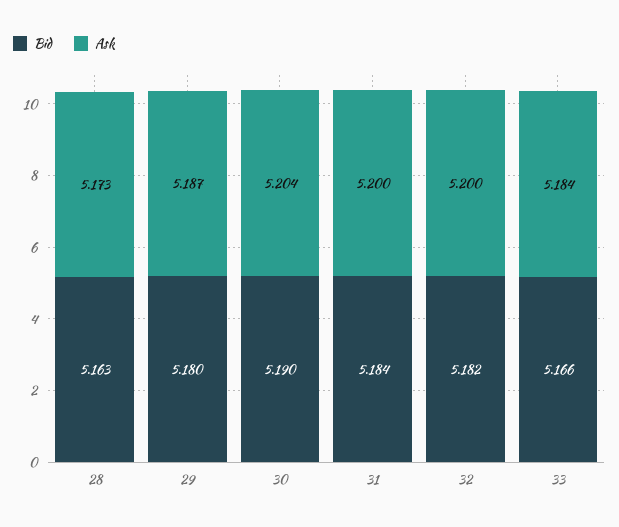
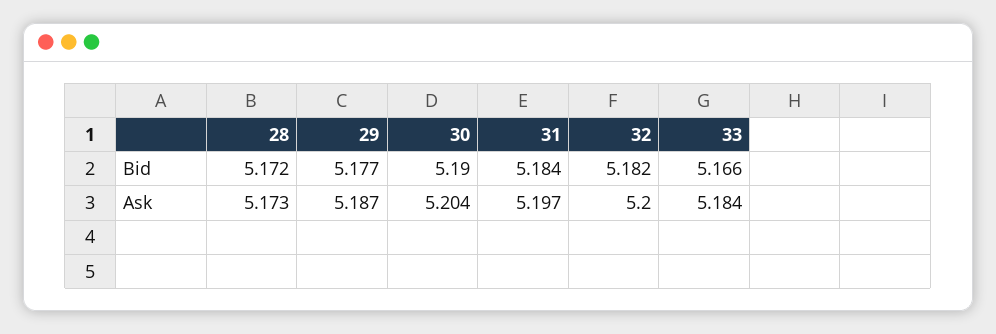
  {
    "Bid": {
-     "28": 5.163,
+     "28": 5.172,
-     "29": 5.18,
+     "29": 5.177,
      "30": 5.19,
      "31": 5.184,
      "32": 5.182,
      "33": 5.166
    },
    "Ask": {
      "28": 5.173,
      "29": 5.187,
      "30": 5.204,
-     "31": 5.2,
+     "31": 5.197,
      "32": 5.2,
      "33": 5.184
    }
  }

